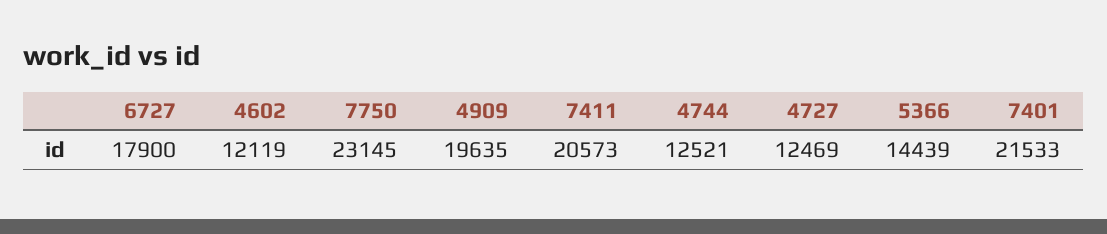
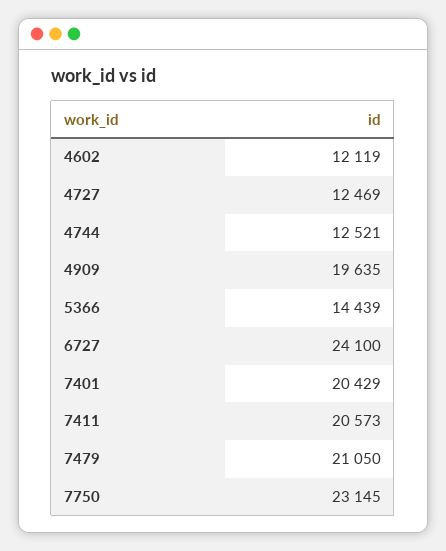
  {
-   "6727": 17900,
+   "6727": 24100,
    "4602": 12119,
    "7750": 23145,
    "4909": 19635,
    "7411": 20573,
    "4744": 12521,
    "4727": 12469,
    "5366": 14439,
-   "7401": 21533
+   "7401": 20429,
+   "7479": 21050
  }

